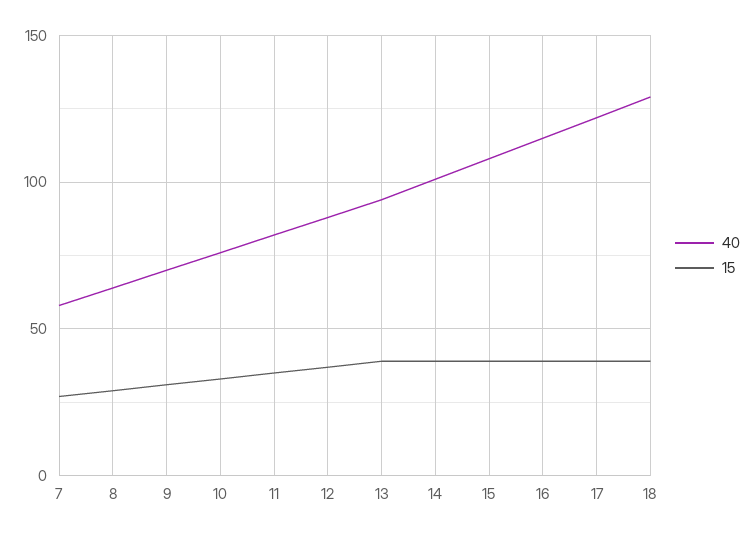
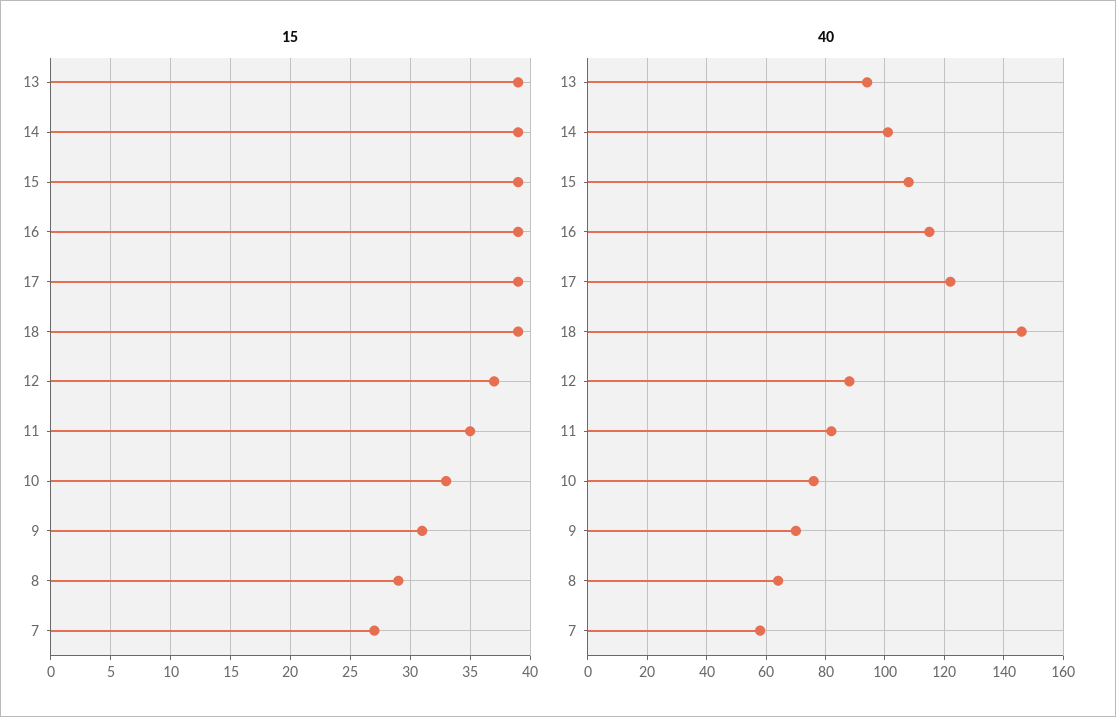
  {
    "40": {
      "7": 60,
      "8": 65,
      "9": 70,
      "10": 75,
      "11": 80,
      "12": 90,
      "13": 95,
      "14": 100,
      "15": 110,
      "16": 115,
      "17": 120,
-     "18": 130
+     "18": 145
    },
    "15": {
      "7": 27,
      "8": 29,
      "9": 31,
      "10": 33,
      "11": 35,
      "12": 37,
      "13": 39,
      "14": 39,
      "15": 39,
      "16": 39,
      "17": 39,
      "18": 39
    }
  }

